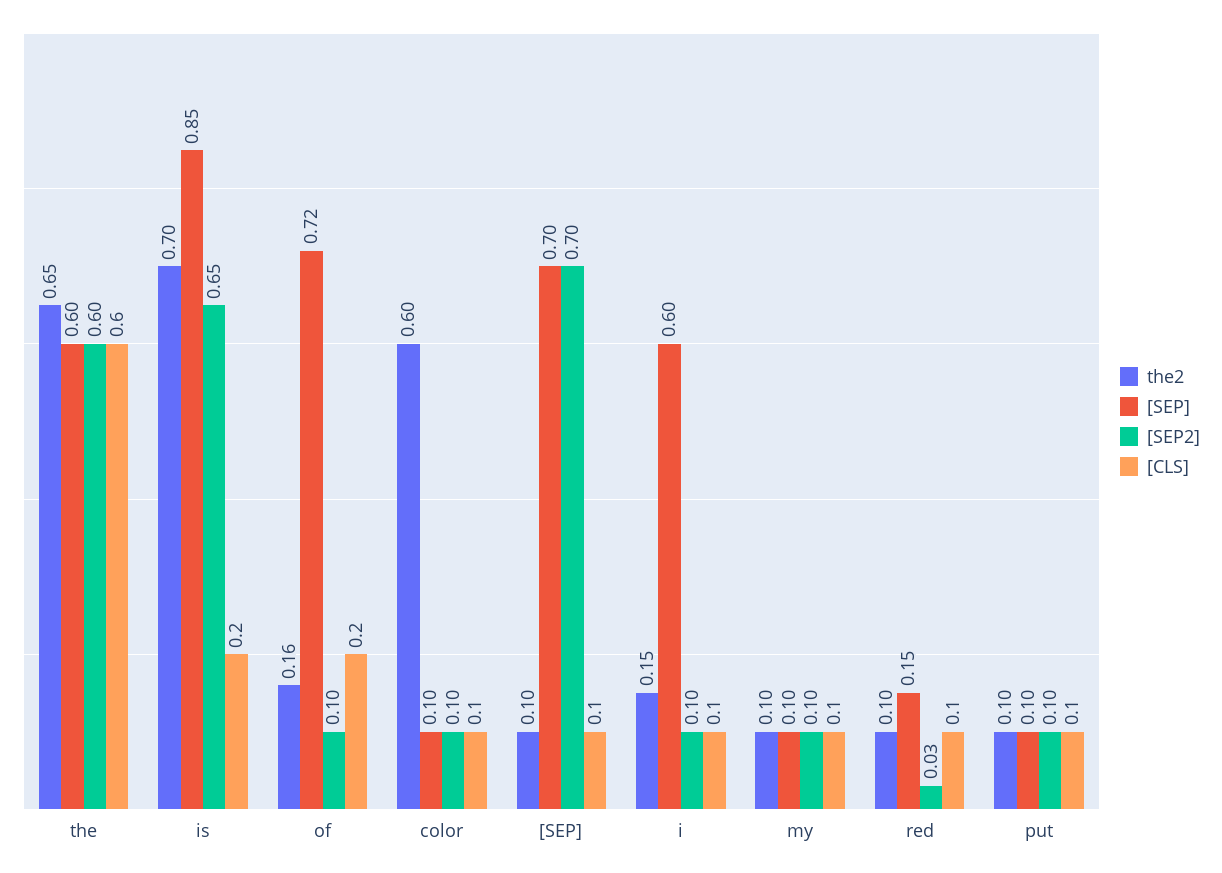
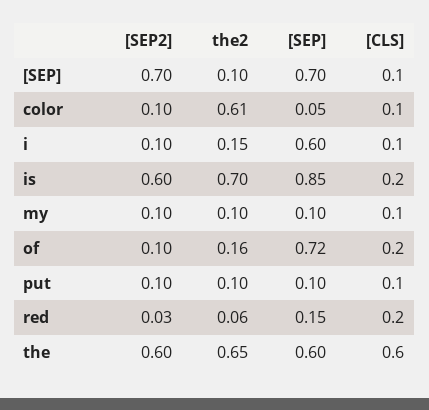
  {
    "the2": {
      "the": 0.65,
      "is": 0.7,
      "of": 0.16,
-     "color": 0.6,
+     "color": 0.61,
      "[SEP]": 0.1,
      "i": 0.15,
      "my": 0.1,
-     "red": 0.1,
+     "red": 0.06,
      "put": 0.1
    },
    "[SEP]": {
      "the": 0.6,
      "is": 0.85,
      "of": 0.72,
-     "color": 0.1,
+     "color": 0.05,
      "[SEP]": 0.7,
      "i": 0.6,
      "my": 0.1,
      "red": 0.15,
      "put": 0.1
    },
    "[SEP2]": {
      "the": 0.6,
-     "is": 0.65,
+     "is": 0.6,
      "of": 0.1,
      "color": 0.1,
      "[SEP]": 0.7,
      "i": 0.1,
      "my": 0.1,
      "red": 0.03,
      "put": 0.1
    },
    "[CLS]": {
      "the": 0.6,
      "is": 0.2,
      "of": 0.2,
      "color": 0.1,
      "[SEP]": 0.1,
      "i": 0.1,
      "my": 0.1,
-     "red": 0.1,
+     "red": 0.2,
      "put": 0.1
    }
  }

